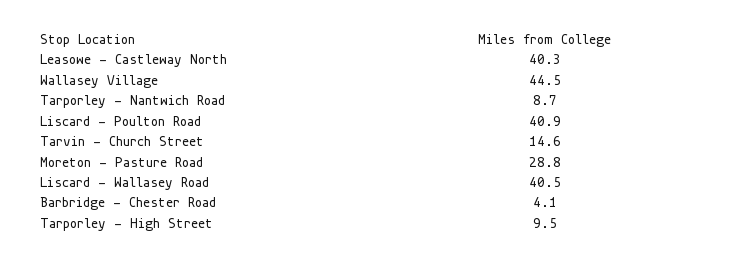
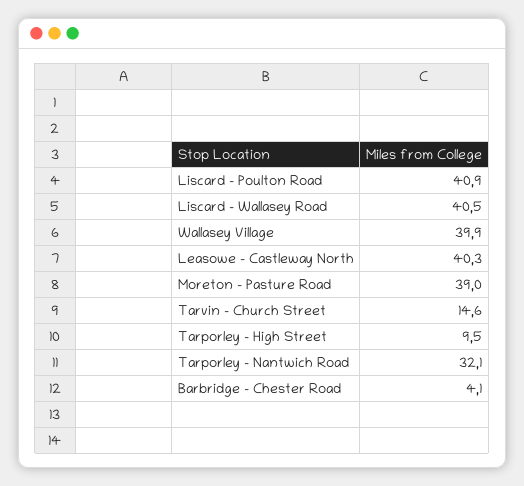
  {
    "Leasowe - Castleway North": 40.3,
-   "Wallasey Village": 44.5,
+   "Wallasey Village": 39.9,
-   "Tarporley - Nantwich Road": 8.7,
+   "Tarporley - Nantwich Road": 32.1,
    "Liscard - Poulton Road": 40.9,
    "Tarvin - Church Street": 14.6,
-   "Moreton - Pasture Road": 28.8,
+   "Moreton - Pasture Road": 39,
    "Liscard - Wallasey Road": 40.5,
    "Barbridge - Chester Road": 4.1,
    "Tarporley - High Street": 9.5
  }

